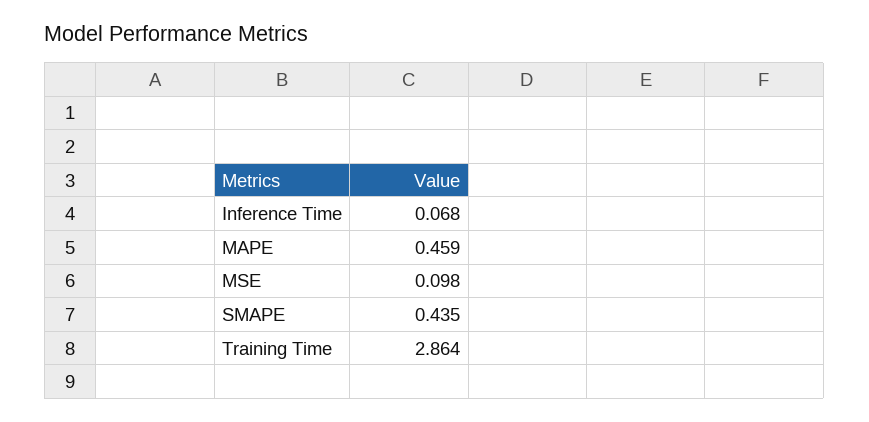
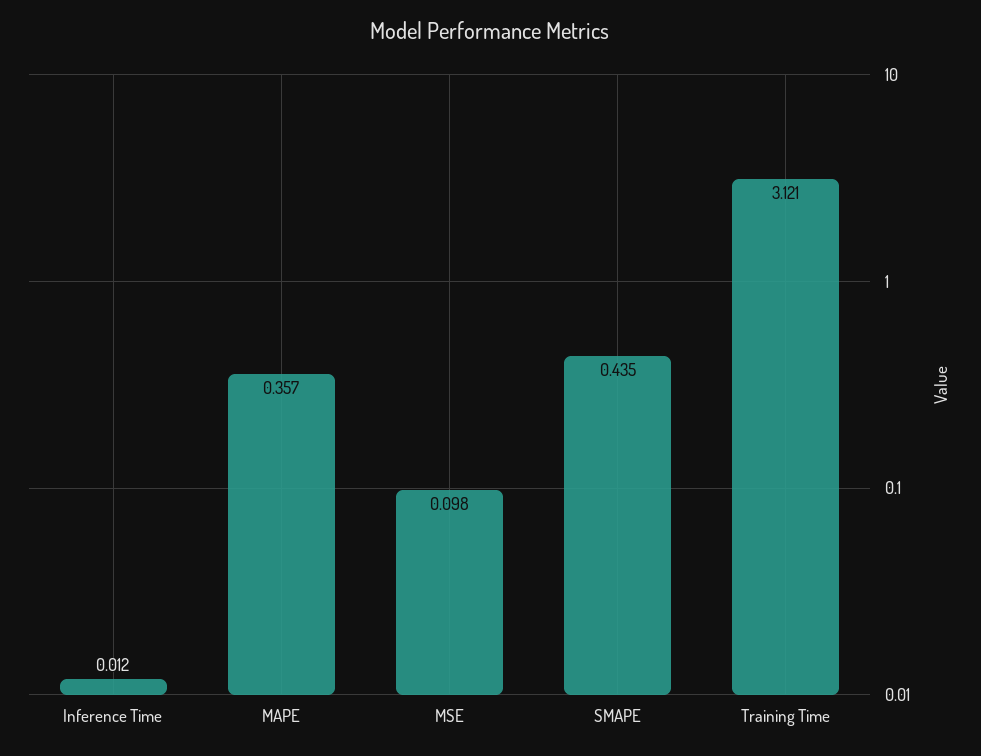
  {
-   "Inference Time": 0.068,
+   "Inference Time": 0.012,
-   "MAPE": 0.459,
+   "MAPE": 0.357,
    "MSE": 0.098,
    "SMAPE": 0.435,
-   "Training Time": 2.864
+   "Training Time": 3.121
  }

